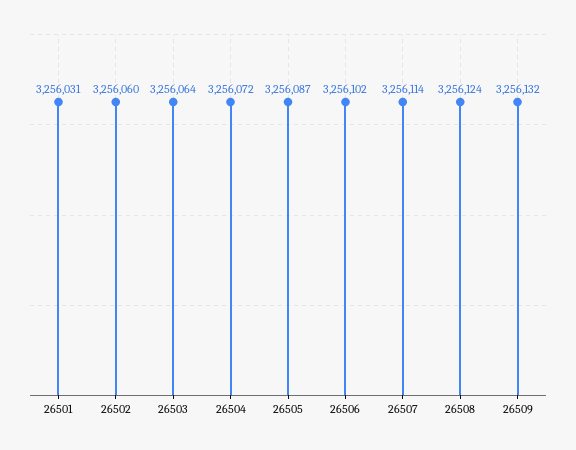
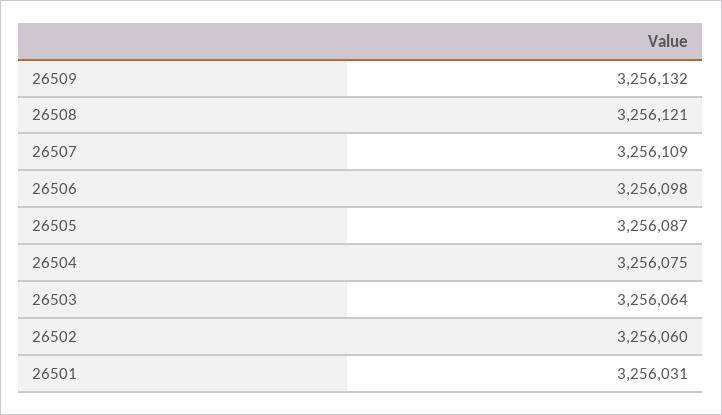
  {
    "26501": 3256031,
    "26502": 3256060,
    "26503": 3256064,
-   "26504": 3256072,
+   "26504": 3256075,
    "26505": 3256087,
-   "26506": 3256102,
+   "26506": 3256098,
-   "26507": 3256114,
+   "26507": 3256109,
-   "26508": 3256124,
+   "26508": 3256121,
    "26509": 3256132
  }

